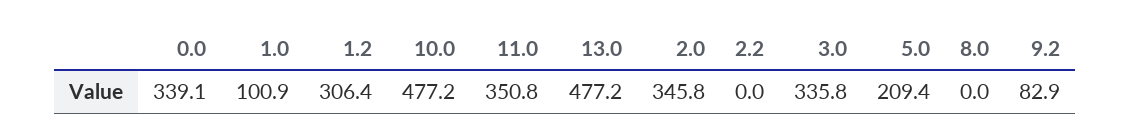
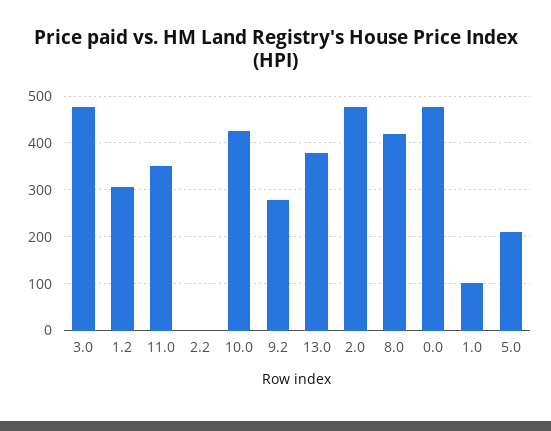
  {
-   "0.0": 339.1,
+   "0.0": 480,
    "1.0": 100.9,
    "1.2": 306.4,
-   "10.0": 477.2,
+   "10.0": 420,
    "11.0": 350.8,
-   "13.0": 477.2,
+   "13.0": 380,
-   "2.0": 345.8,
+   "2.0": 480,
    "2.2": 0,
-   "3.0": 335.8,
+   "3.0": 480,
    "5.0": 209.4,
-   "8.0": 0,
+   "8.0": 420,
-   "9.2": 82.9
+   "9.2": 280
  }

